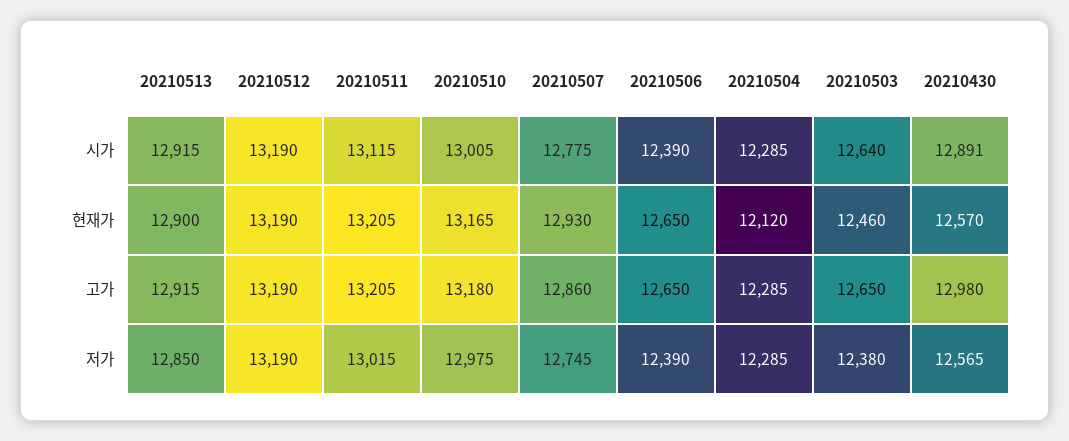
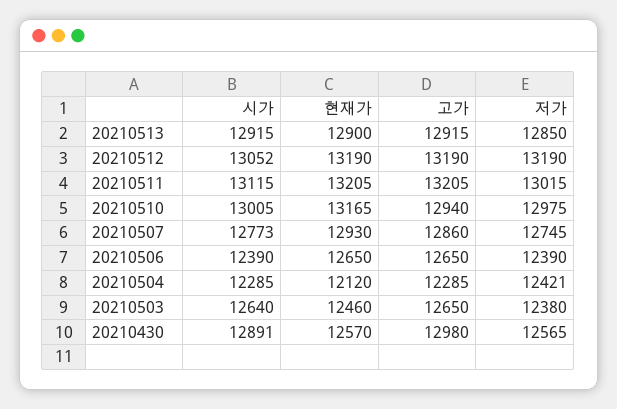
  {
    "20210513": {
      "시가": 12915,
      "현재가": 12900,
      "고가": 12915,
      "저가": 12850
    },
    "20210512": {
-     "시가": 13190,
+     "시가": 13052,
      "현재가": 13190,
      "고가": 13190,
      "저가": 13190
    },
    "20210511": {
      "시가": 13115,
      "현재가": 13205,
      "고가": 13205,
      "저가": 13015
    },
    "20210510": {
      "시가": 13005,
      "현재가": 13165,
-     "고가": 13180,
+     "고가": 12940,
      "저가": 12975
    },
    "20210507": {
-     "시가": 12775,
+     "시가": 12773,
      "현재가": 12930,
      "고가": 12860,
      "저가": 12745
    },
    "20210506": {
      "시가": 12390,
      "현재가": 12650,
      "고가": 12650,
      "저가": 12390
    },
    "20210504": {
      "시가": 12285,
      "현재가": 12120,
      "고가": 12285,
-     "저가": 12285
+     "저가": 12421
    },
    "20210503": {
      "시가": 12640,
      "현재가": 12460,
      "고가": 12650,
      "저가": 12380
    },
    "20210430": {
      "시가": 12891,
      "현재가": 12570,
      "고가": 12980,
      "저가": 12565
    }
  }

